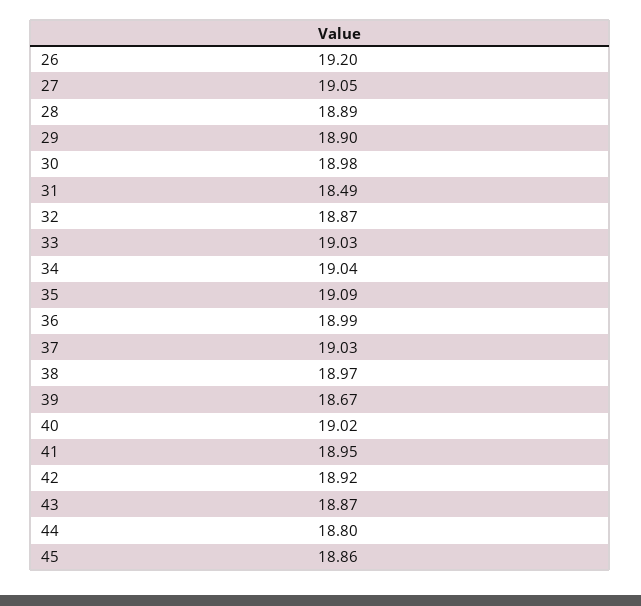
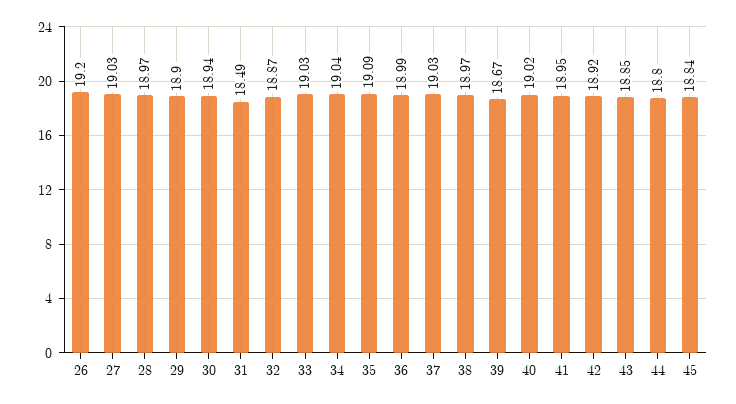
  {
    "26": 19.2,
-   "27": 19.05,
+   "27": 19.03,
-   "28": 18.89,
+   "28": 18.97,
    "29": 18.9,
-   "30": 18.98,
+   "30": 18.94,
    "31": 18.49,
    "32": 18.87,
    "33": 19.03,
    "34": 19.04,
    "35": 19.09,
    "36": 18.99,
    "37": 19.03,
    "38": 18.97,
    "39": 18.67,
    "40": 19.02,
    "41": 18.95,
    "42": 18.92,
-   "43": 18.87,
+   "43": 18.85,
    "44": 18.8,
-   "45": 18.86
+   "45": 18.84
  }

